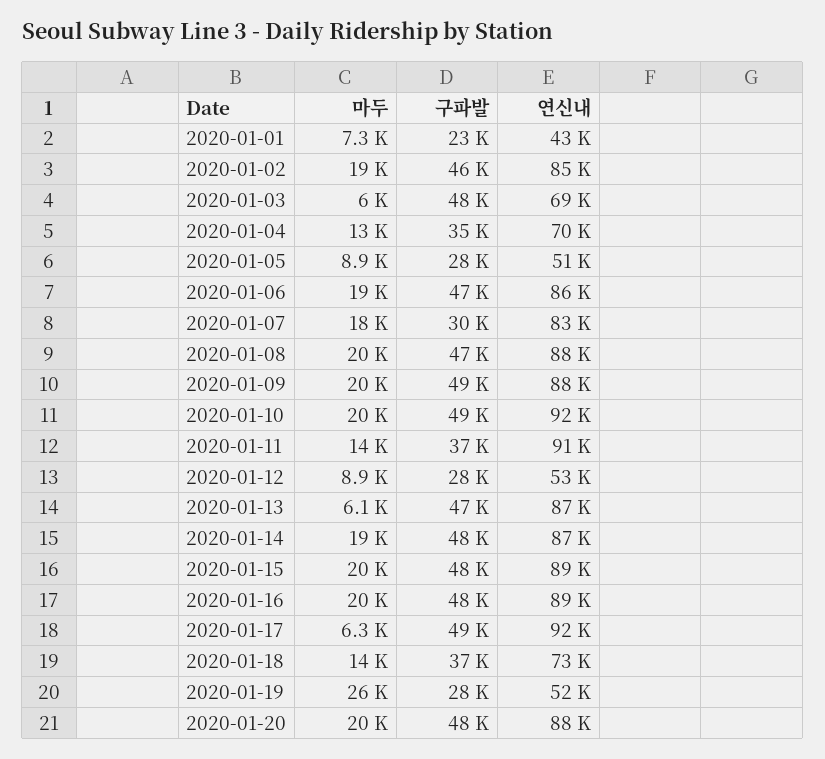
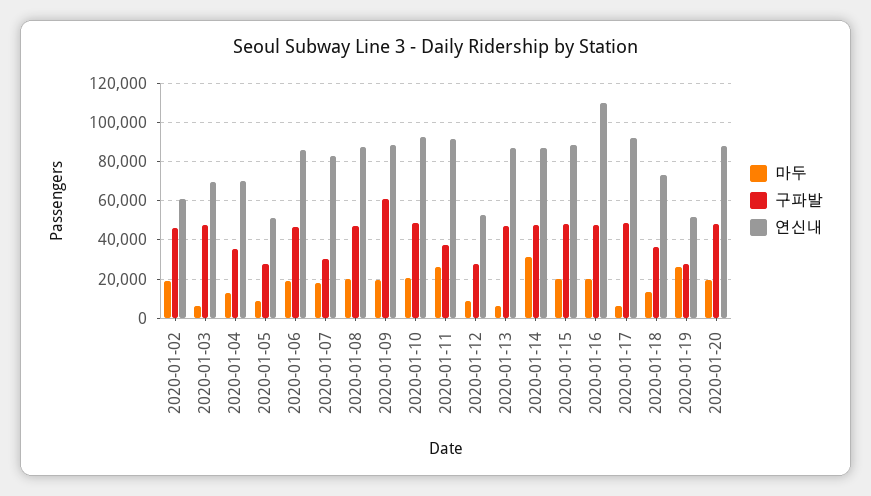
  {
    "마두": {
-     "2020-01-01": 7300,
      "2020-01-02": 19000,
      "2020-01-03": 6000,
      "2020-01-04": 13000,
      "2020-01-05": 8900,
      "2020-01-06": 19000,
      "2020-01-07": 18000,
      "2020-01-08": 20000,
      "2020-01-09": 20000,
      "2020-01-10": 20000,
-     "2020-01-11": 14000,
+     "2020-01-11": 25000,
      "2020-01-12": 8900,
      "2020-01-13": 6100,
-     "2020-01-14": 19000,
+     "2020-01-14": 30000,
      "2020-01-15": 20000,
      "2020-01-16": 20000,
      "2020-01-17": 6300,
      "2020-01-18": 14000,
      "2020-01-19": 26000,
      "2020-01-20": 20000
    },
    "구파발": {
-     "2020-01-01": 23000,
      "2020-01-02": 46000,
      "2020-01-03": 48000,
      "2020-01-04": 35000,
      "2020-01-05": 28000,
      "2020-01-06": 47000,
      "2020-01-07": 30000,
      "2020-01-08": 47000,
-     "2020-01-09": 49000,
+     "2020-01-09": 60000,
      "2020-01-10": 49000,
      "2020-01-11": 37000,
      "2020-01-12": 28000,
      "2020-01-13": 47000,
      "2020-01-14": 48000,
      "2020-01-15": 48000,
      "2020-01-16": 48000,
      "2020-01-17": 49000,
      "2020-01-18": 37000,
      "2020-01-19": 28000,
      "2020-01-20": 48000
    },
    "연신내": {
-     "2020-01-01": 43000,
-     "2020-01-02": 85000,
+     "2020-01-02": 60000,
      "2020-01-03": 69000,
      "2020-01-04": 70000,
      "2020-01-05": 51000,
      "2020-01-06": 86000,
      "2020-01-07": 83000,
      "2020-01-08": 88000,
      "2020-01-09": 88000,
      "2020-01-10": 92000,
      "2020-01-11": 91000,
      "2020-01-12": 53000,
      "2020-01-13": 87000,
      "2020-01-14": 87000,
      "2020-01-15": 89000,
-     "2020-01-16": 89000,
+     "2020-01-16": 110000,
      "2020-01-17": 92000,
      "2020-01-18": 73000,
      "2020-01-19": 52000,
      "2020-01-20": 88000
    }
  }

